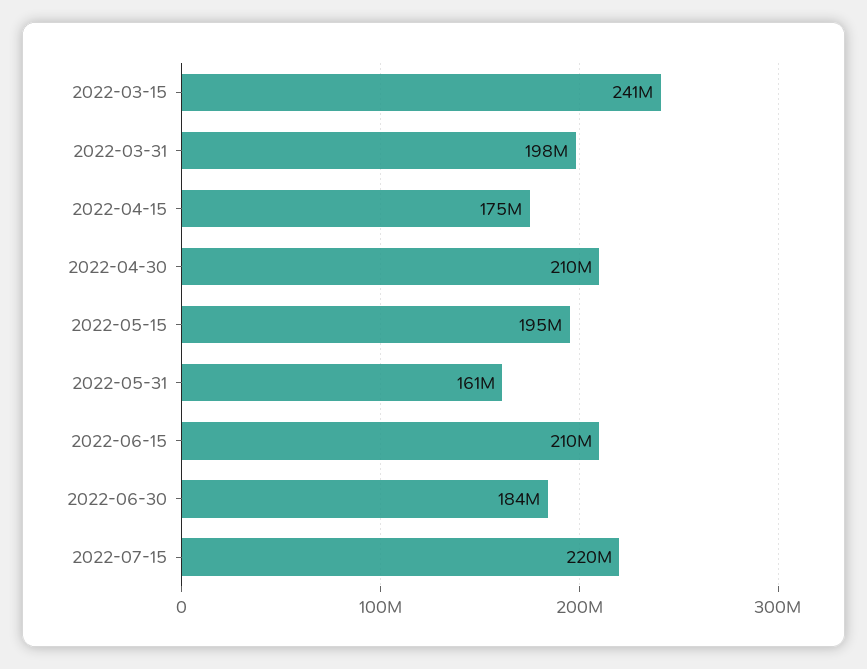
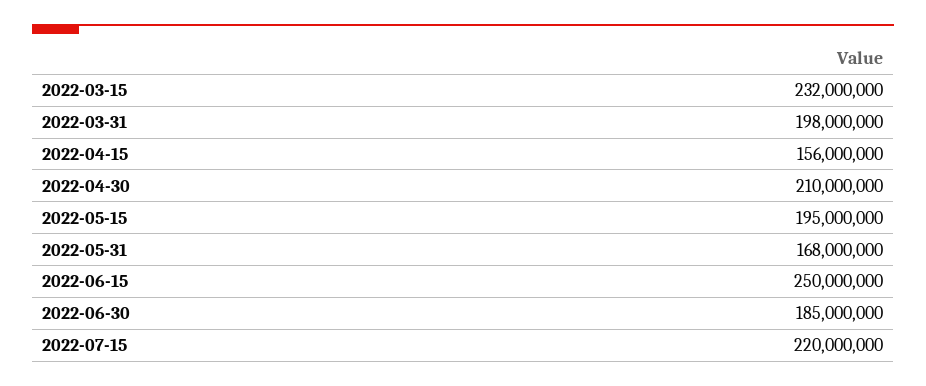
  {
-   "2022-03-15": 241000000,
+   "2022-03-15": 232000000,
    "2022-03-31": 198000000,
-   "2022-04-15": 175000000,
+   "2022-04-15": 156000000,
    "2022-04-30": 210000000,
    "2022-05-15": 195000000,
-   "2022-05-31": 161000000,
+   "2022-05-31": 168000000,
-   "2022-06-15": 210000000,
+   "2022-06-15": 250000000,
-   "2022-06-30": 184000000,
+   "2022-06-30": 185000000,
    "2022-07-15": 220000000
  }

